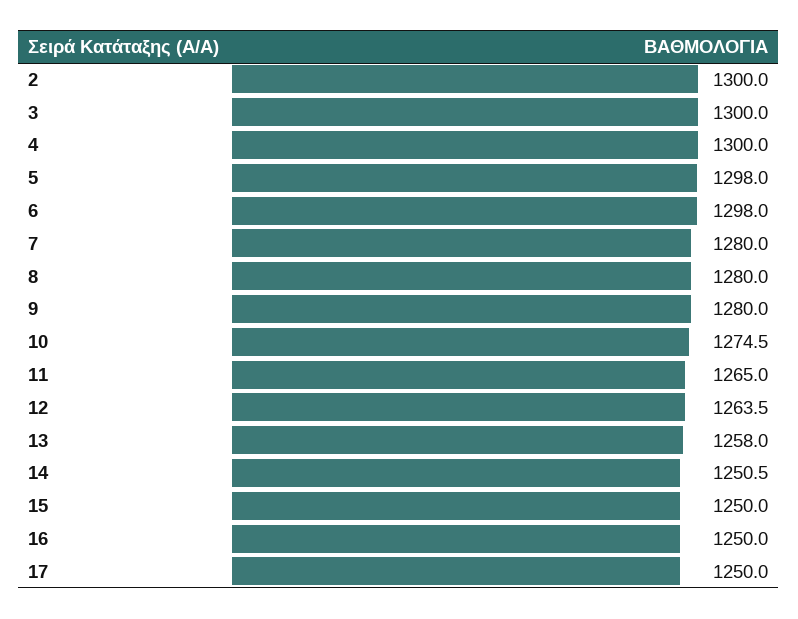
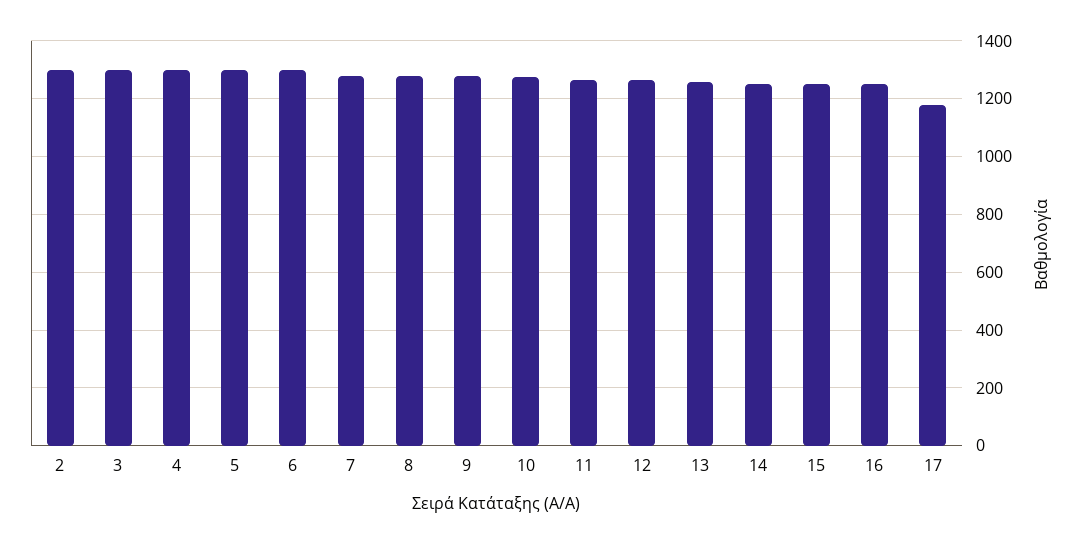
  {
    "2": 1300,
    "3": 1300,
    "4": 1300,
    "5": 1298,
    "6": 1298,
    "7": 1280,
    "8": 1280,
    "9": 1280,
    "10": 1274.5,
    "11": 1265,
    "12": 1263.5,
    "13": 1258,
    "14": 1250.5,
    "15": 1250,
    "16": 1250,
-   "17": 1250
+   "17": 1175
  }

